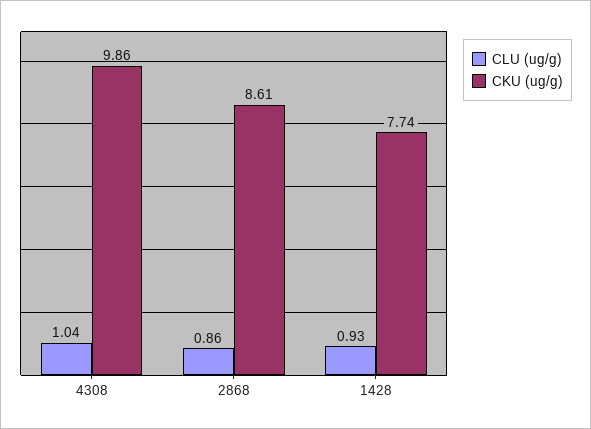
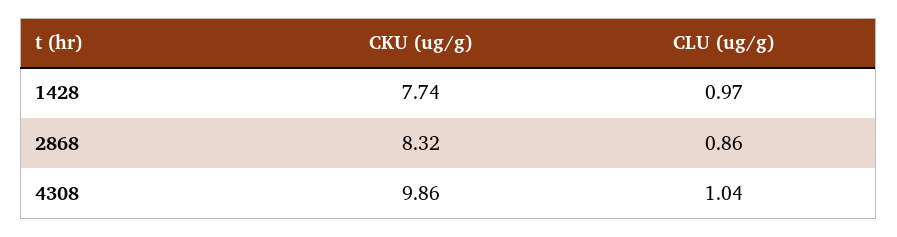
  {
    "CLU (ug/g)": {
      "4308": 1.04,
      "2868": 0.86,
-     "1428": 0.93
+     "1428": 0.97
    },
    "CKU (ug/g)": {
      "4308": 9.86,
-     "2868": 8.61,
+     "2868": 8.32,
      "1428": 7.74
    }
  }

